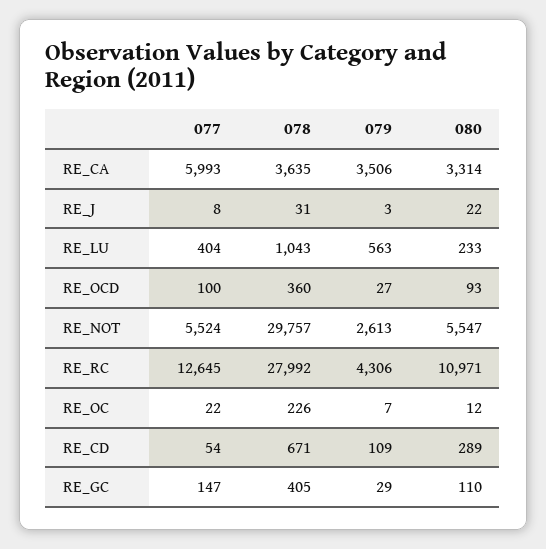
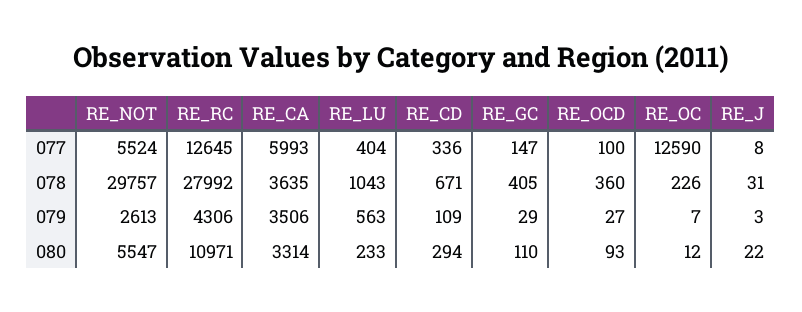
  {
    "077": {
      "RE_CA": 5993,
      "RE_J": 8,
      "RE_LU": 404,
      "RE_OCD": 100,
      "RE_NOT": 5524,
      "RE_RC": 12645,
-     "RE_OC": 22,
+     "RE_OC": 12590,
-     "RE_CD": 54,
+     "RE_CD": 336,
      "RE_GC": 147
    },
    "078": {
      "RE_CA": 3635,
      "RE_J": 31,
      "RE_LU": 1043,
      "RE_OCD": 360,
      "RE_NOT": 29757,
      "RE_RC": 27992,
      "RE_OC": 226,
      "RE_CD": 671,
      "RE_GC": 405
    },
    "079": {
      "RE_CA": 3506,
      "RE_J": 3,
      "RE_LU": 563,
      "RE_OCD": 27,
      "RE_NOT": 2613,
      "RE_RC": 4306,
      "RE_OC": 7,
      "RE_CD": 109,
      "RE_GC": 29
    },
    "080": {
      "RE_CA": 3314,
      "RE_J": 22,
      "RE_LU": 233,
      "RE_OCD": 93,
      "RE_NOT": 5547,
      "RE_RC": 10971,
      "RE_OC": 12,
-     "RE_CD": 289,
+     "RE_CD": 294,
      "RE_GC": 110
    }
  }

